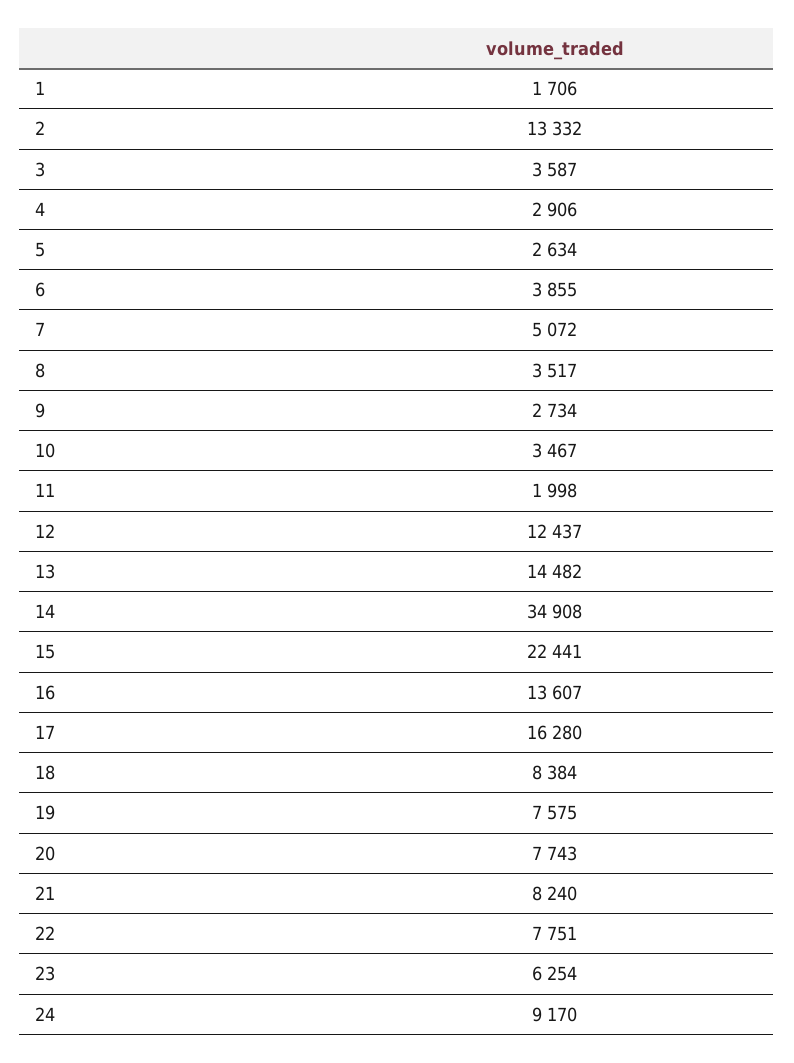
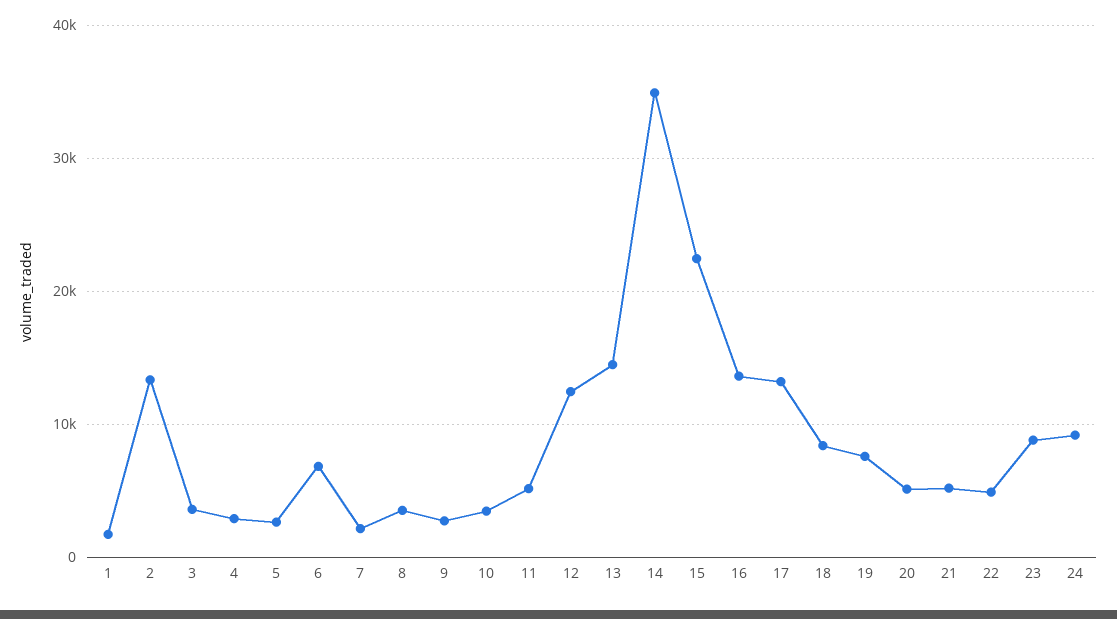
  {
    "1": 1706,
    "2": 13332,
    "3": 3587,
    "4": 2906,
    "5": 2634,
-   "6": 3855,
+   "6": 7000,
-   "7": 5072,
+   "7": 2000,
    "8": 3517,
    "9": 2734,
    "10": 3467,
-   "11": 1998,
+   "11": 5000,
    "12": 12437,
    "13": 14482,
    "14": 34908,
    "15": 22441,
    "16": 13607,
-   "17": 16280,
+   "17": 13000,
    "18": 8384,
    "19": 7575,
-   "20": 7743,
+   "20": 5000,
-   "21": 8240,
+   "21": 5000,
-   "22": 7751,
+   "22": 5000,
-   "23": 6254,
+   "23": 9000,
    "24": 9170
  }

